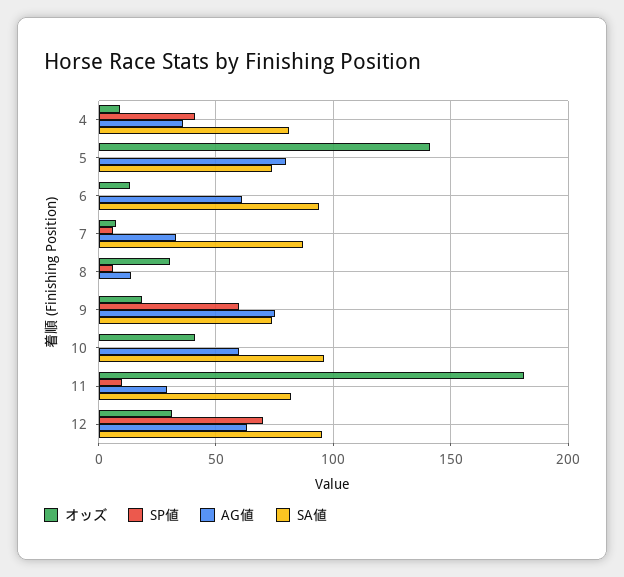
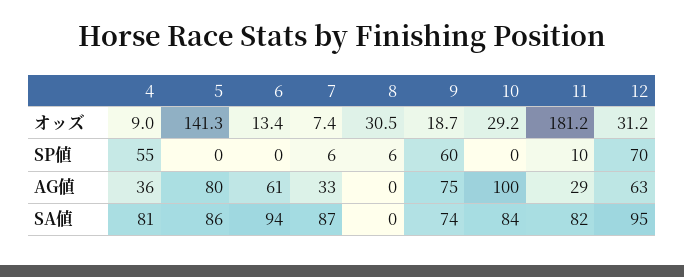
  {
    "オッズ": {
      "4": 9,
      "5": 141.3,
      "6": 13.4,
      "7": 7.4,
      "8": 30.5,
      "9": 18.7,
-     "10": 40,
+     "10": 29.2,
      "11": 181.2,
      "12": 31.2
    },
    "SP値": {
-     "4": 40,
+     "4": 55,
      "5": 0,
      "6": 0,
      "7": 6,
      "8": 6,
      "9": 60,
      "10": 0,
      "11": 10,
      "12": 70
    },
    "AG値": {
      "4": 36,
      "5": 80,
      "6": 61,
      "7": 33,
-     "8": 15,
+     "8": 0,
      "9": 75,
-     "10": 60,
+     "10": 100,
      "11": 29,
      "12": 63
    },
    "SA値": {
      "4": 81,
-     "5": 75,
+     "5": 86,
      "6": 94,
      "7": 87,
      "8": 0,
      "9": 74,
-     "10": 95,
+     "10": 84,
      "11": 82,
      "12": 95
    }
  }

